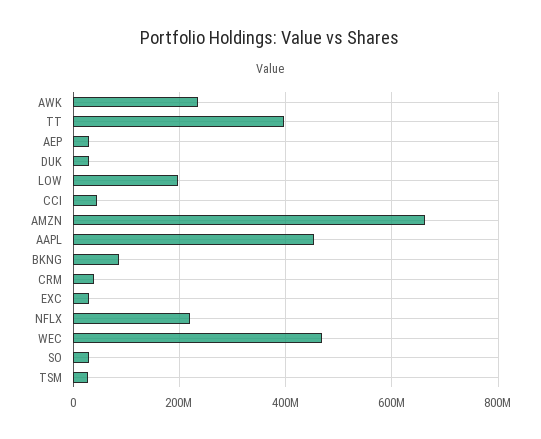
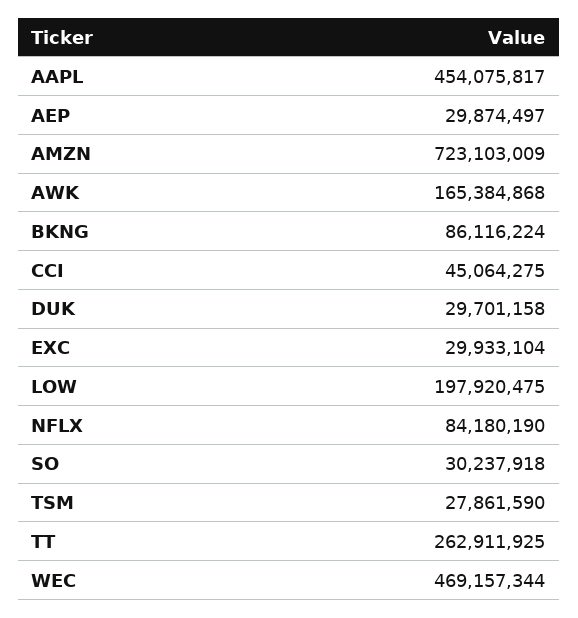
  {
-   "AWK": 240000000,
+   "AWK": 165384868,
-   "TT": 400000000,
+   "TT": 262911925,
    "AEP": 29874497,
    "DUK": 29701158,
    "LOW": 197920475,
    "CCI": 45064275,
-   "AMZN": 660000000,
+   "AMZN": 723103009,
    "AAPL": 454075817,
    "BKNG": 86116224,
-   "CRM": 40000000,
    "EXC": 29933104,
-   "NFLX": 220000000,
+   "NFLX": 84180190,
    "WEC": 469157344,
    "SO": 30237918,
    "TSM": 27861590
  }

